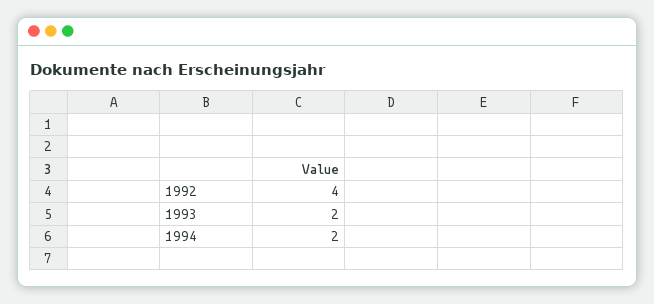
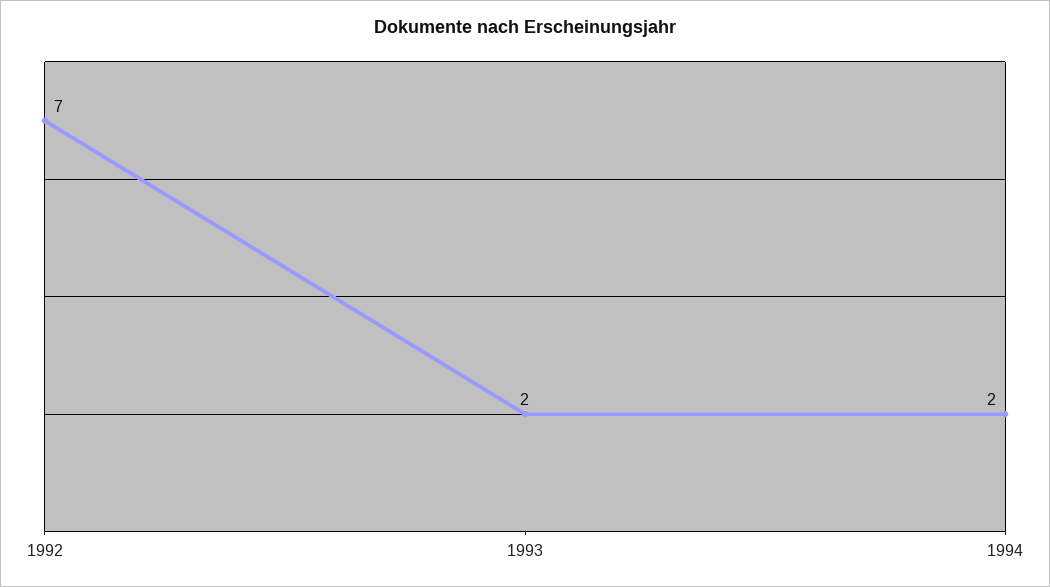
  {
-   "1992": 4,
+   "1992": 7,
    "1993": 2,
    "1994": 2
  }

